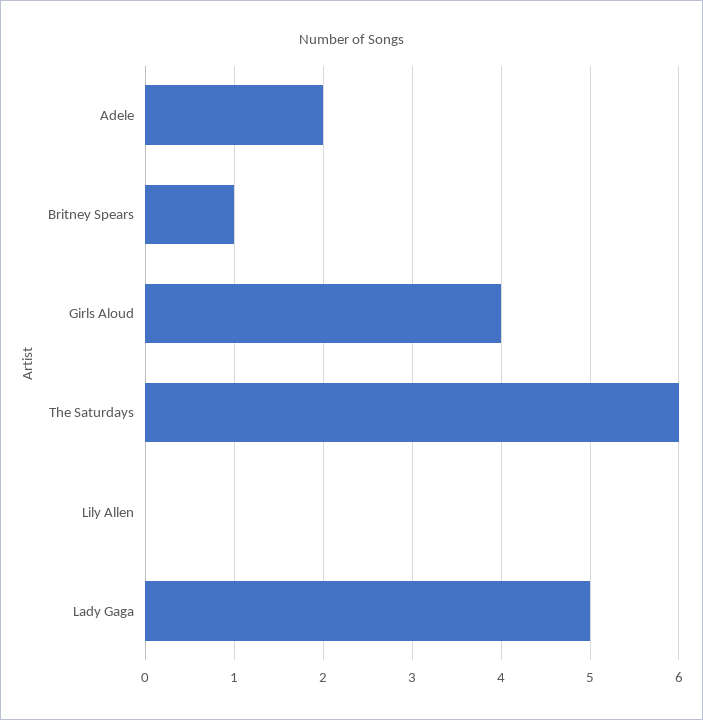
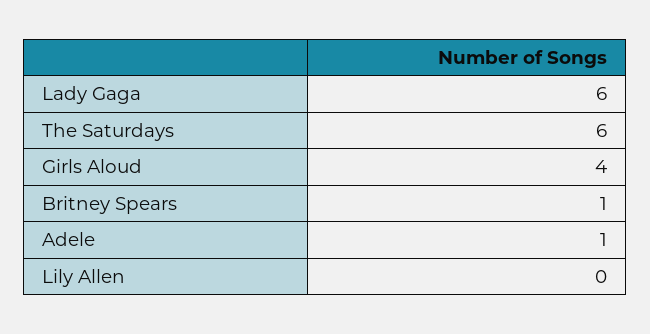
  {
-   "Adele": 2,
+   "Adele": 1,
    "Britney Spears": 1,
    "Girls Aloud": 4,
    "The Saturdays": 6,
    "Lily Allen": 0,
-   "Lady Gaga": 5
+   "Lady Gaga": 6
  }

